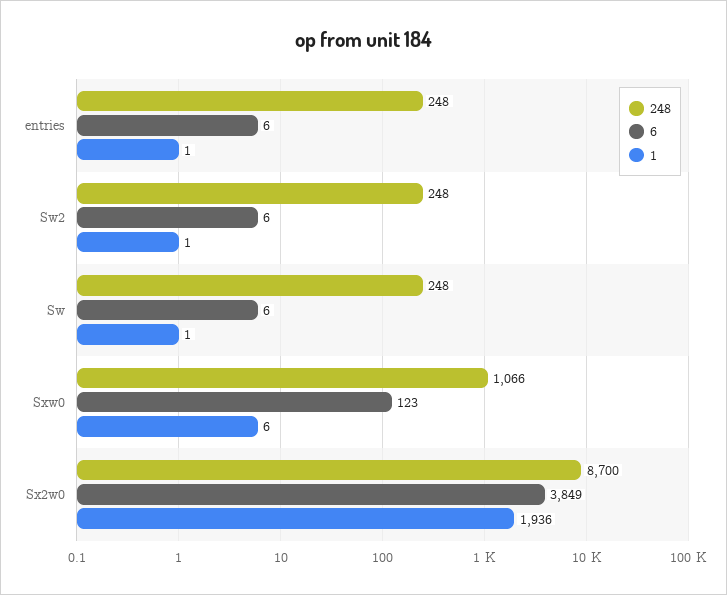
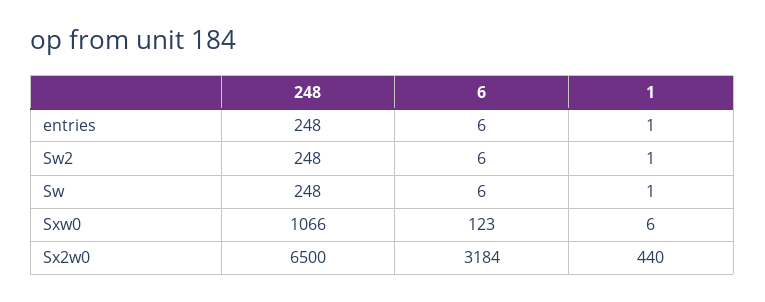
  {
    "248": {
      "entries": 248,
      "Sw2": 248,
      "Sw": 248,
      "Sxw0": 1066,
-     "Sx2w0": 8700
+     "Sx2w0": 6500
    },
    "6": {
      "entries": 6,
      "Sw2": 6,
      "Sw": 6,
      "Sxw0": 123,
-     "Sx2w0": 3849
+     "Sx2w0": 3184
    },
    "1": {
      "entries": 1,
      "Sw2": 1,
      "Sw": 1,
      "Sxw0": 6,
-     "Sx2w0": 1936
+     "Sx2w0": 440
    }
  }

